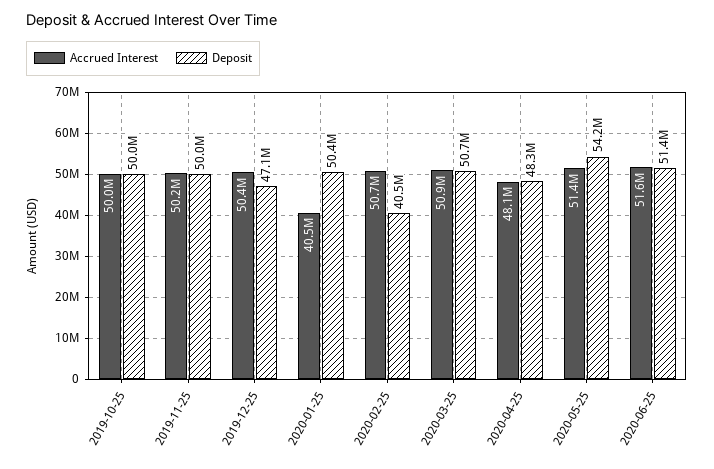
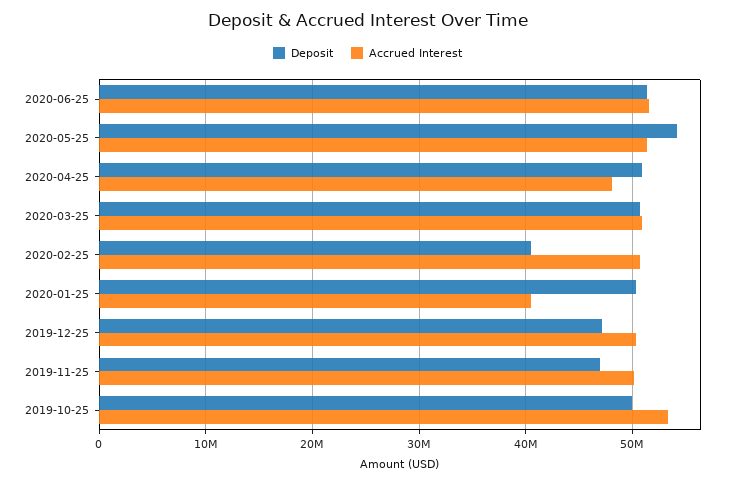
  {
    "Accrued Interest": {
-     "2019-10-25": 50000000,
+     "2019-10-25": 53000000,
      "2019-11-25": 50200000,
      "2019-12-25": 50400000,
      "2020-01-25": 40500000,
      "2020-02-25": 50700000,
      "2020-03-25": 50900000,
      "2020-04-25": 48100000,
      "2020-05-25": 51400000,
      "2020-06-25": 51600000
    },
    "Deposit": {
      "2019-10-25": 50000000,
-     "2019-11-25": 50000000,
+     "2019-11-25": 47000000,
      "2019-12-25": 47100000,
      "2020-01-25": 50400000,
      "2020-02-25": 40500000,
      "2020-03-25": 50700000,
-     "2020-04-25": 48300000,
+     "2020-04-25": 51000000,
      "2020-05-25": 54200000,
      "2020-06-25": 51400000
    }
  }

